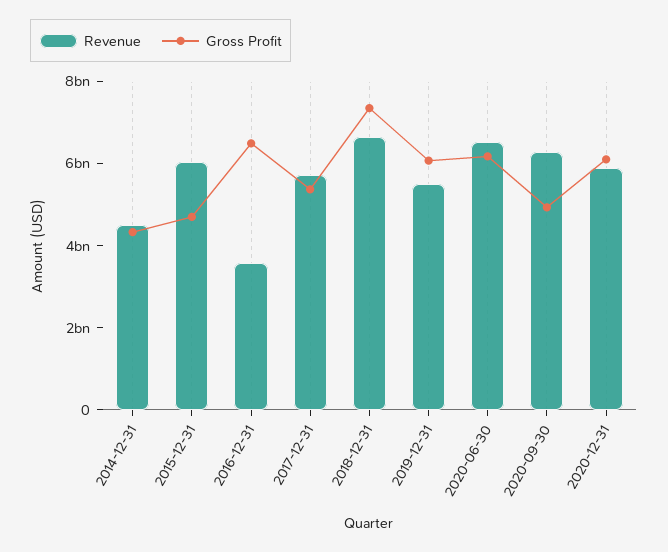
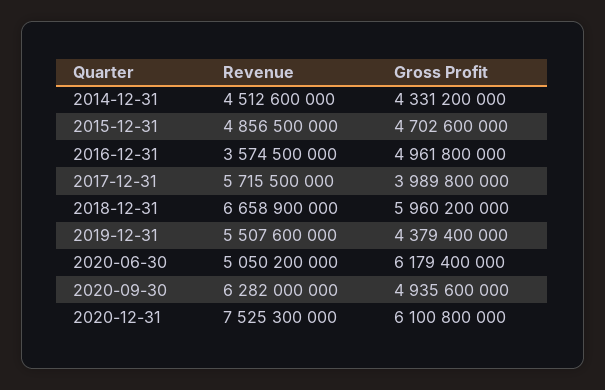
  {
    "Revenue": {
      "2014-12-31": 4512600000,
-     "2015-12-31": 6000000000,
+     "2015-12-31": 4856500000,
      "2016-12-31": 3574500000,
      "2017-12-31": 5715500000,
      "2018-12-31": 6658900000,
      "2019-12-31": 5507600000,
-     "2020-06-30": 6500000000,
+     "2020-06-30": 5050200000,
      "2020-09-30": 6282000000,
-     "2020-12-31": 6000000000
+     "2020-12-31": 7525300000
    },
    "Gross Profit": {
      "2014-12-31": 4331200000,
      "2015-12-31": 4702600000,
-     "2016-12-31": 6500000000,
+     "2016-12-31": 4961800000,
-     "2017-12-31": 5500000000,
+     "2017-12-31": 3989800000,
-     "2018-12-31": 7500000000,
+     "2018-12-31": 5960200000,
-     "2019-12-31": 6000000000,
+     "2019-12-31": 4379400000,
      "2020-06-30": 6179400000,
      "2020-09-30": 4935600000,
      "2020-12-31": 6100800000
    }
  }

